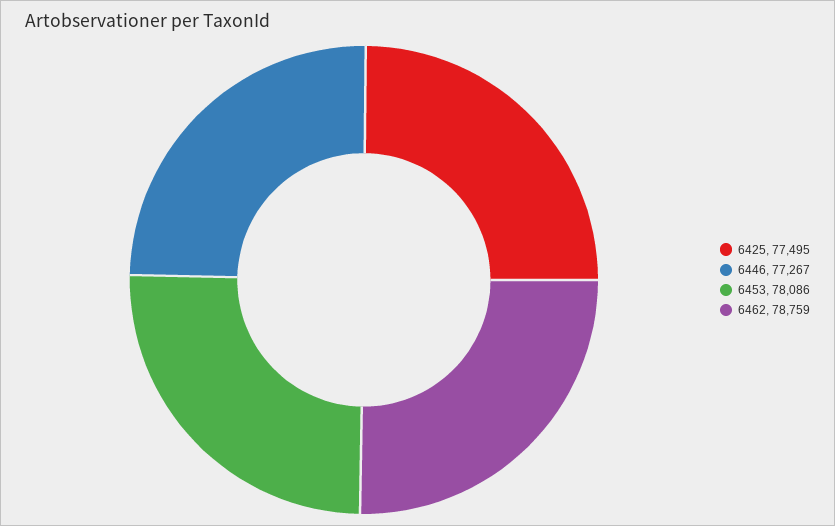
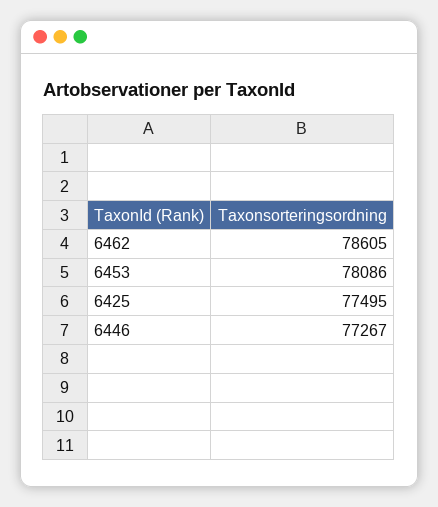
  {
    "6425": 77495,
    "6446": 77267,
    "6453": 78086,
-   "6462": 78759
+   "6462": 78605
  }

